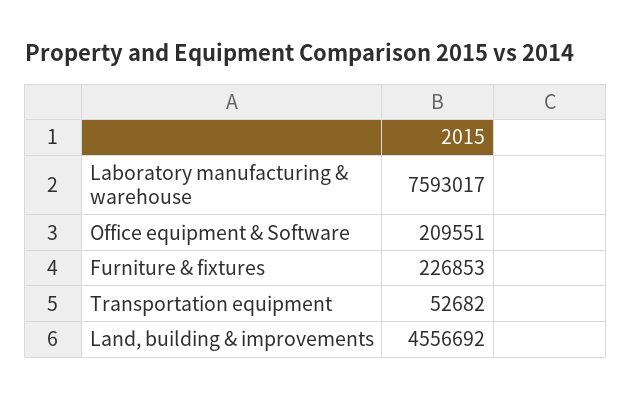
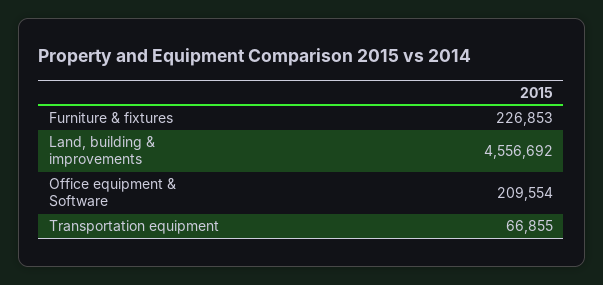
  {
-   "Laboratory manufacturing & warehouse": 7593017,
-   "Office equipment & Software": 209551,
+   "Office equipment & Software": 209554,
    "Furniture & fixtures": 226853,
-   "Transportation equipment": 52682,
+   "Transportation equipment": 66855,
    "Land, building & improvements": 4556692
  }

